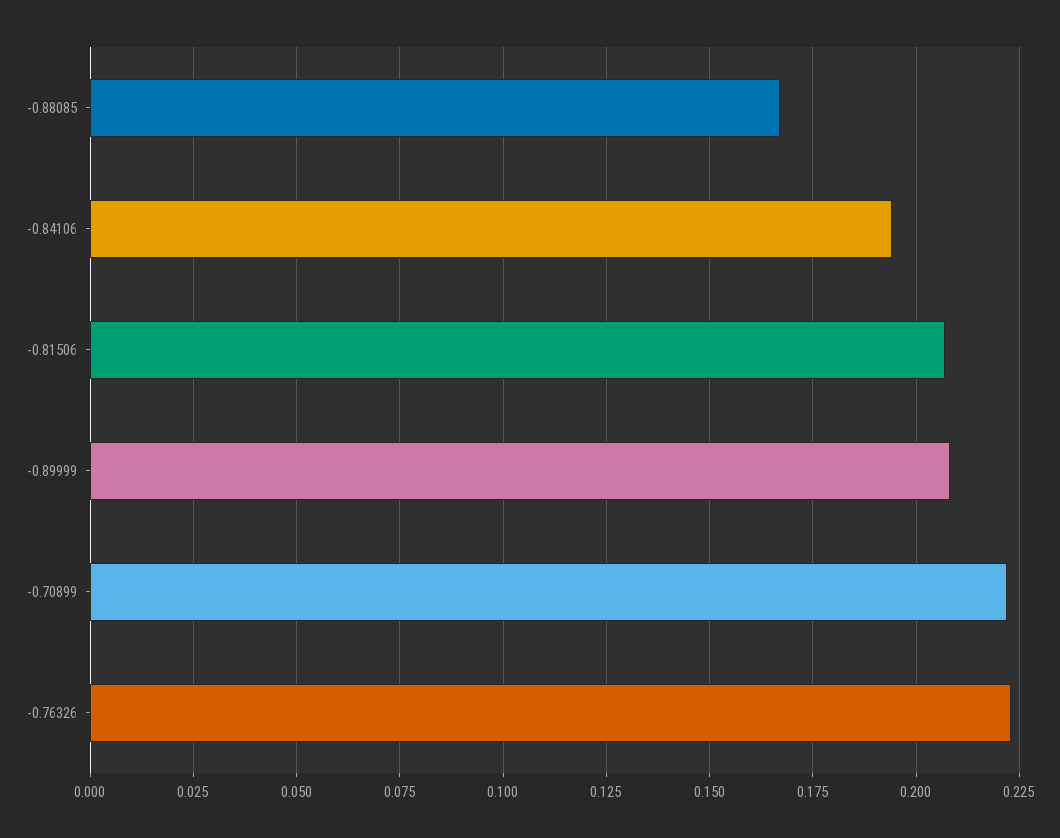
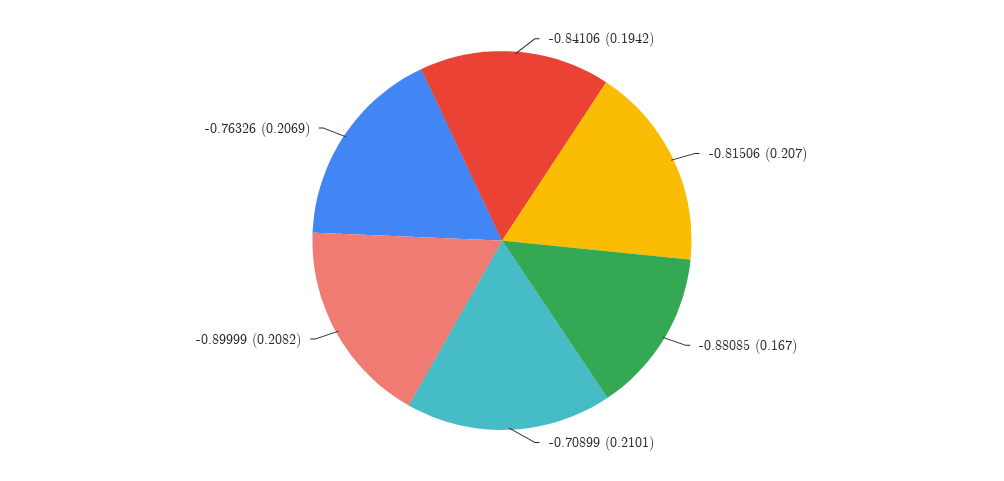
  {
    "-0.88085": 0.167,
    "-0.84106": 0.1942,
    "-0.81506": 0.207,
    "-0.89999": 0.2082,
-   "-0.70899": 0.2225,
+   "-0.70899": 0.2101,
-   "-0.76326": 0.2225
+   "-0.76326": 0.2069
  }

